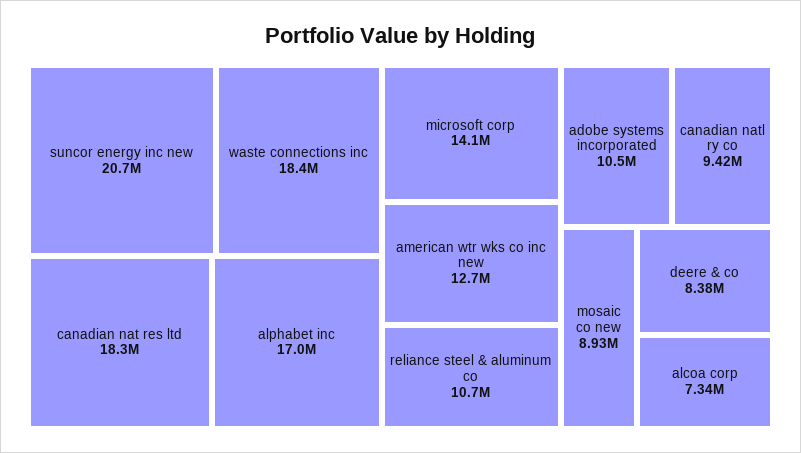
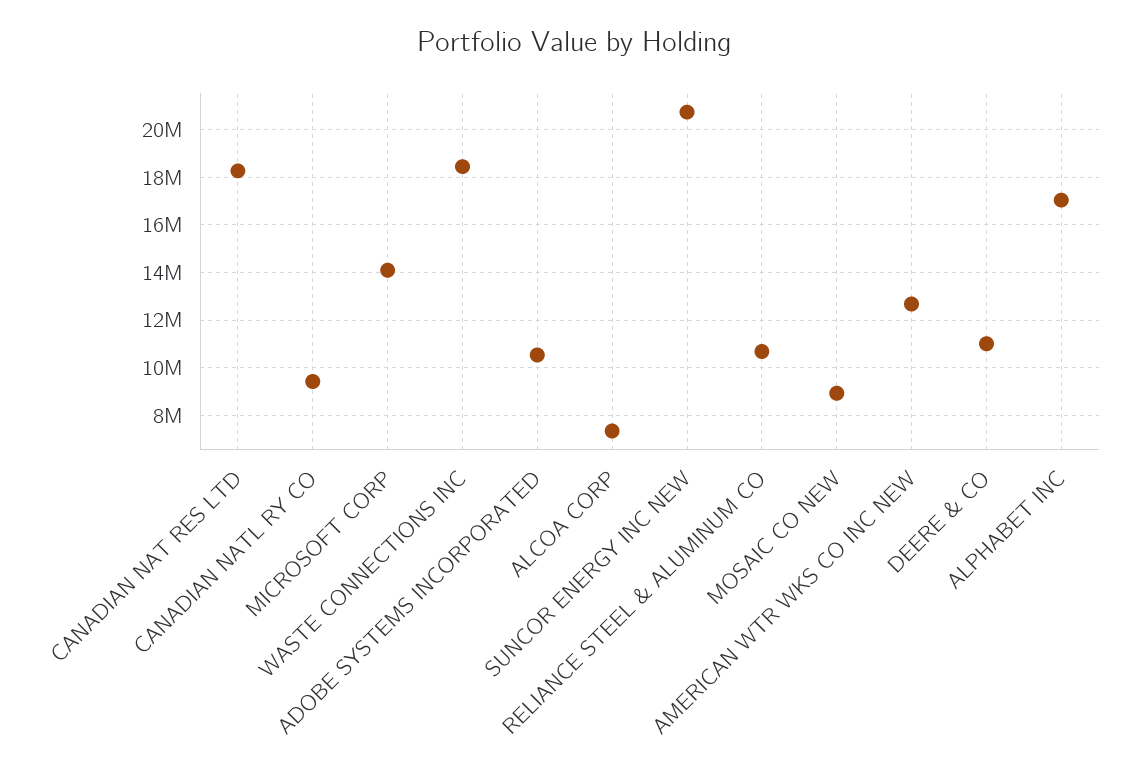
  {
    "suncor energy inc new": 20700000,
    "waste connections inc": 18400000,
    "canadian nat res ltd": 18300000,
    "alphabet inc": 17000000,
    "microsoft corp": 14100000,
    "american wtr wks co inc new": 12700000,
    "reliance steel & aluminum co": 10700000,
    "adobe systems incorporated": 10500000,
    "canadian natl ry co": 9420000,
    "mosaic co new": 8930000,
-   "deere & co": 8380000,
+   "deere & co": 11000000,
    "alcoa corp": 7340000
  }

